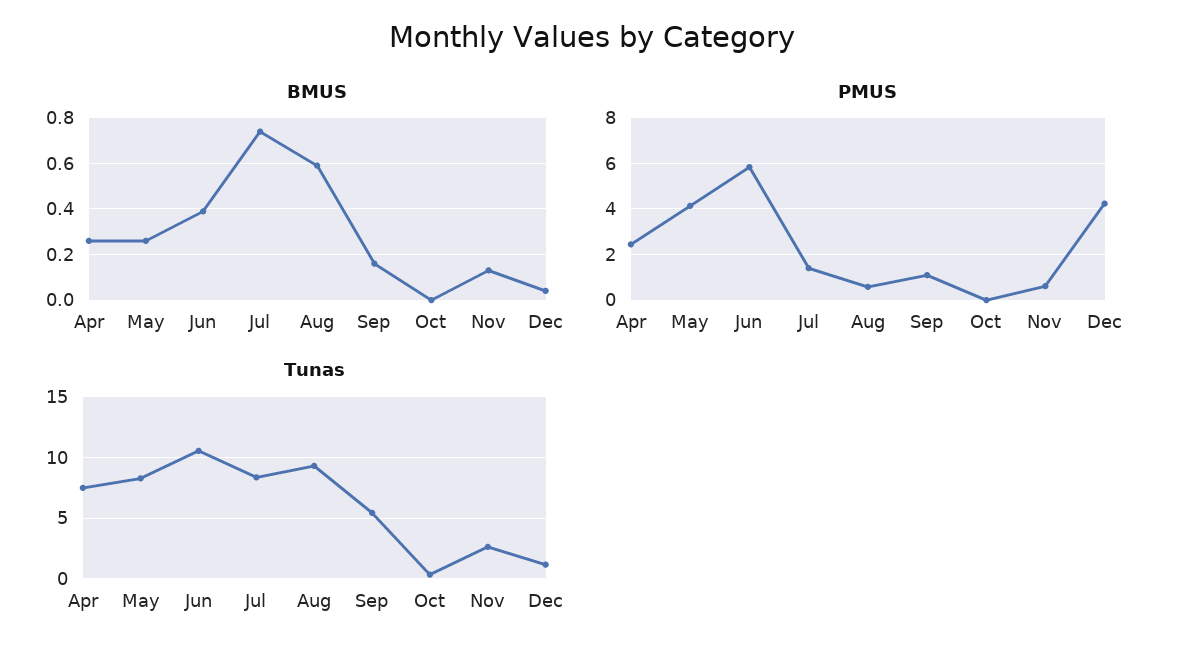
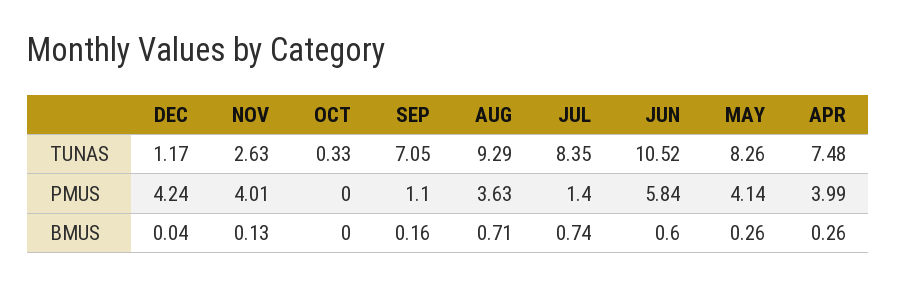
  {
    "BMUS": {
      "Apr": 0.26,
      "May": 0.26,
-     "Jun": 0.4,
+     "Jun": 0.6,
      "Jul": 0.74,
-     "Aug": 0.6,
+     "Aug": 0.71,
      "Sep": 0.16,
      "Oct": 0,
      "Nov": 0.13,
      "Dec": 0.04
    },
    "PMUS": {
-     "Apr": 2.5,
+     "Apr": 3.99,
      "May": 4.14,
      "Jun": 5.84,
      "Jul": 1.4,
-     "Aug": 0.5,
+     "Aug": 3.63,
      "Sep": 1.1,
      "Oct": 0,
-     "Nov": 0.5,
+     "Nov": 4.01,
      "Dec": 4.24
    },
    "Tunas": {
      "Apr": 7.48,
      "May": 8.26,
      "Jun": 10.52,
      "Jul": 8.35,
      "Aug": 9.29,
-     "Sep": 5.5,
+     "Sep": 7.05,
      "Oct": 0.33,
      "Nov": 2.63,
      "Dec": 1.17
    }
  }

